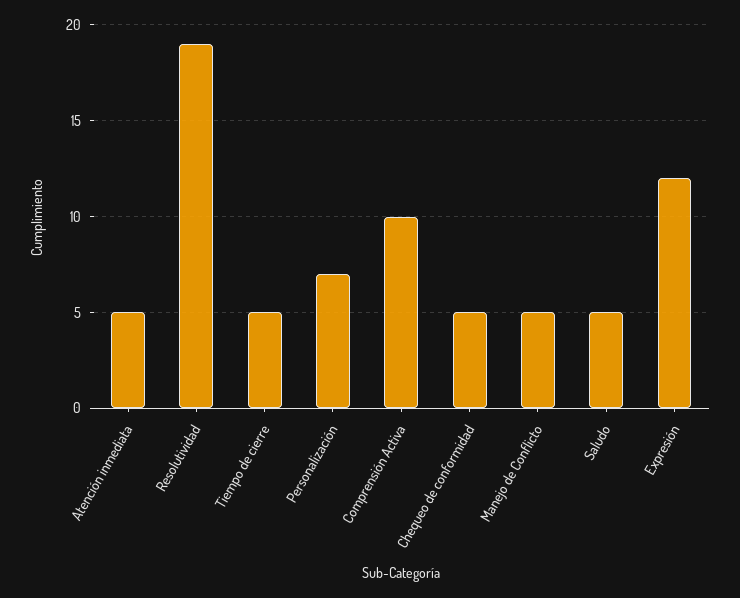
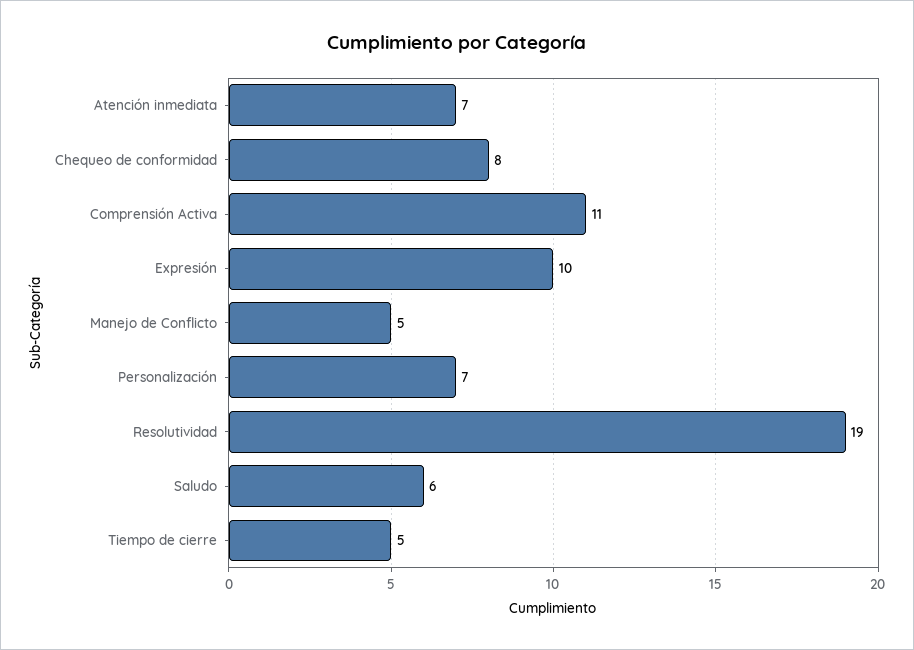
  {
-   "Atención inmediata": 5,
+   "Atención inmediata": 7,
    "Resolutividad": 19,
    "Tiempo de cierre": 5,
    "Personalización": 7,
-   "Comprensión Activa": 10,
+   "Comprensión Activa": 11,
-   "Chequeo de conformidad": 5,
+   "Chequeo de conformidad": 8,
    "Manejo de Conflicto": 5,
-   "Saludo": 5,
+   "Saludo": 6,
-   "Expresión": 12
+   "Expresión": 10
  }

